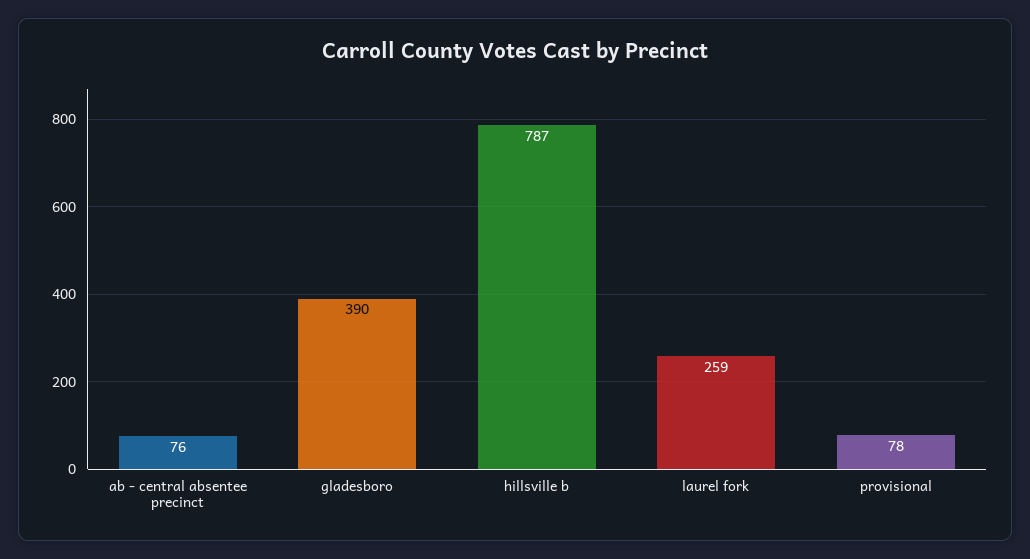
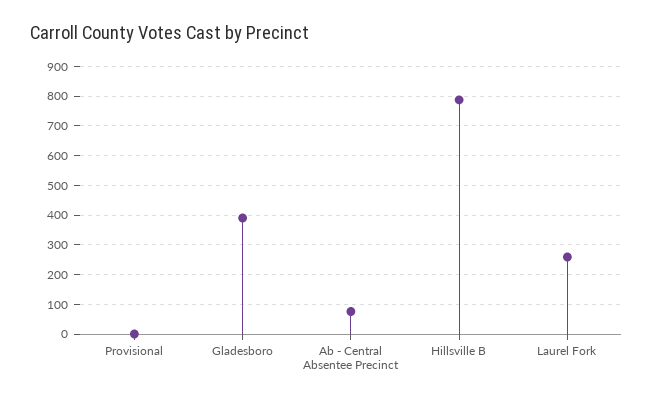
  {
    "ab - central absentee precinct": 76,
    "gladesboro": 390,
    "hillsville b": 787,
    "laurel fork": 259,
-   "provisional": 78
+   "provisional": 0
  }

